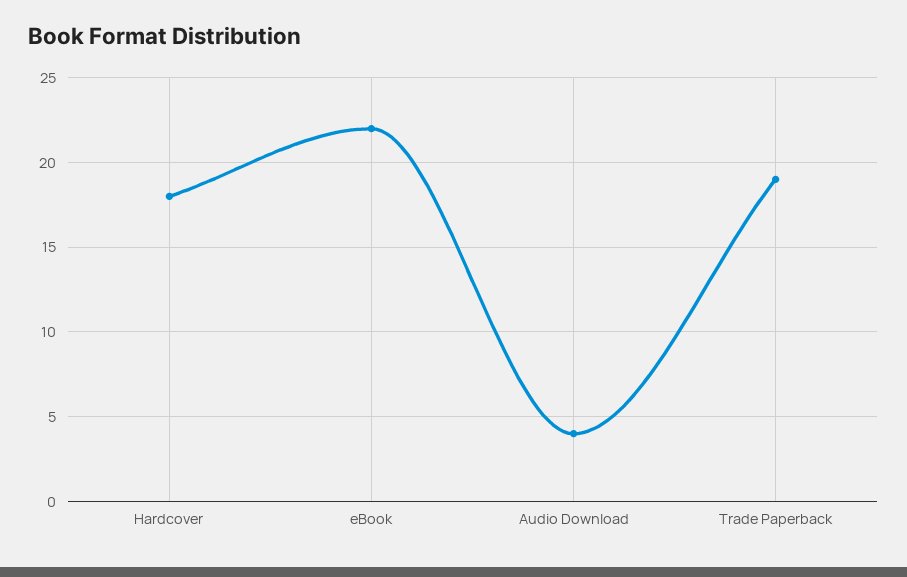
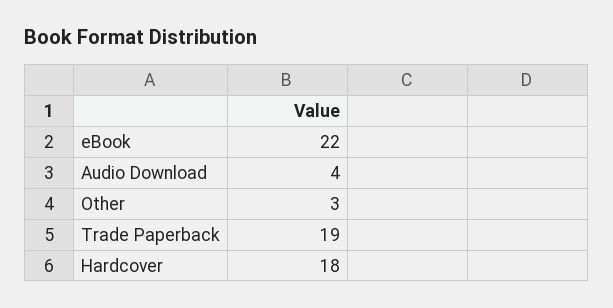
  {
    "Hardcover": 18,
    "eBook": 22,
    "Audio Download": 4,
-   "Trade Paperback": 19
+   "Trade Paperback": 19,
+   "Other": 3
  }

